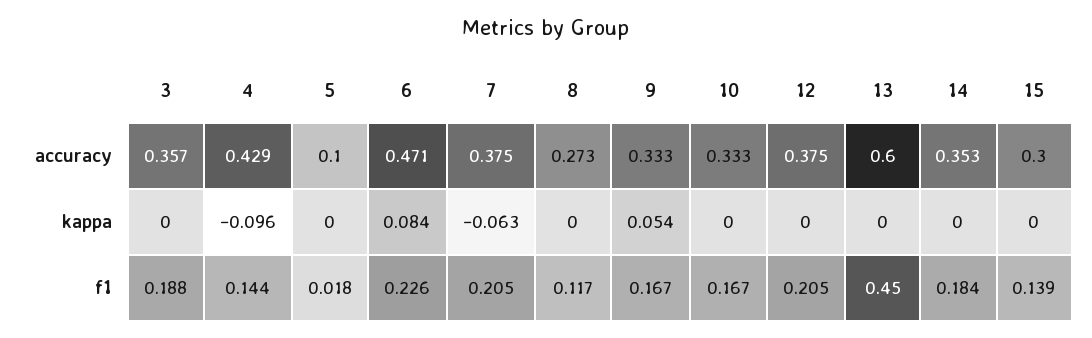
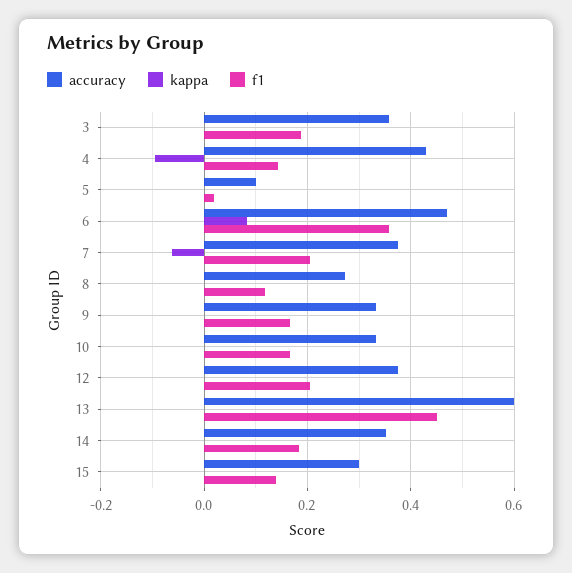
  {
    "accuracy": {
      "3": 0.357,
      "4": 0.429,
      "5": 0.1,
      "6": 0.471,
      "7": 0.375,
      "8": 0.273,
      "9": 0.333,
      "10": 0.333,
      "12": 0.375,
      "13": 0.6,
      "14": 0.353,
      "15": 0.3
    },
    "kappa": {
      "3": 0,
      "4": -0.096,
      "5": 0,
      "6": 0.084,
      "7": -0.063,
      "8": 0,
-     "9": 0.054,
+     "9": 0,
      "10": 0,
      "12": 0,
      "13": 0,
      "14": 0,
      "15": 0
    },
    "f1": {
      "3": 0.188,
      "4": 0.144,
      "5": 0.018,
-     "6": 0.226,
+     "6": 0.36,
      "7": 0.205,
      "8": 0.117,
      "9": 0.167,
      "10": 0.167,
      "12": 0.205,
      "13": 0.45,
      "14": 0.184,
      "15": 0.139
    }
  }

